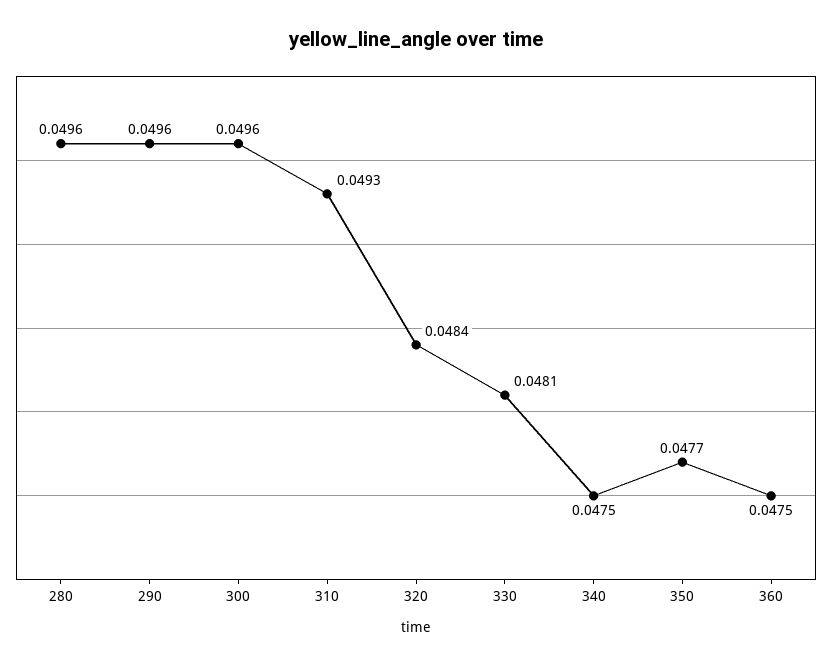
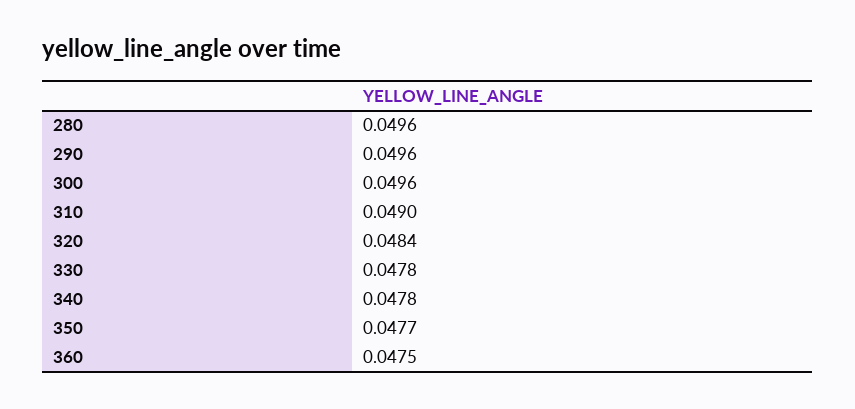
  {
    "280": 0.0496,
    "290": 0.0496,
    "300": 0.0496,
-   "310": 0.0493,
+   "310": 0.049,
    "320": 0.0484,
-   "330": 0.0481,
+   "330": 0.0478,
-   "340": 0.0475,
+   "340": 0.0478,
    "350": 0.0477,
    "360": 0.0475
  }

